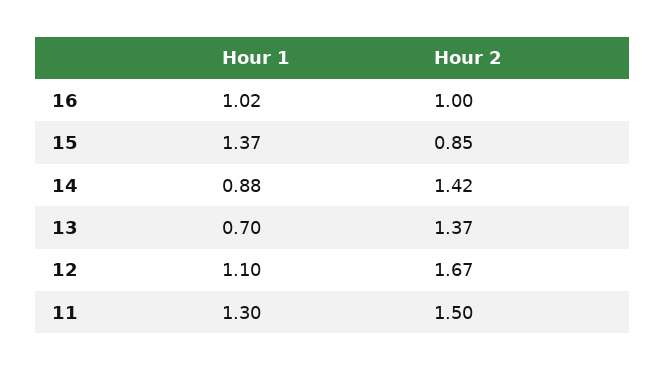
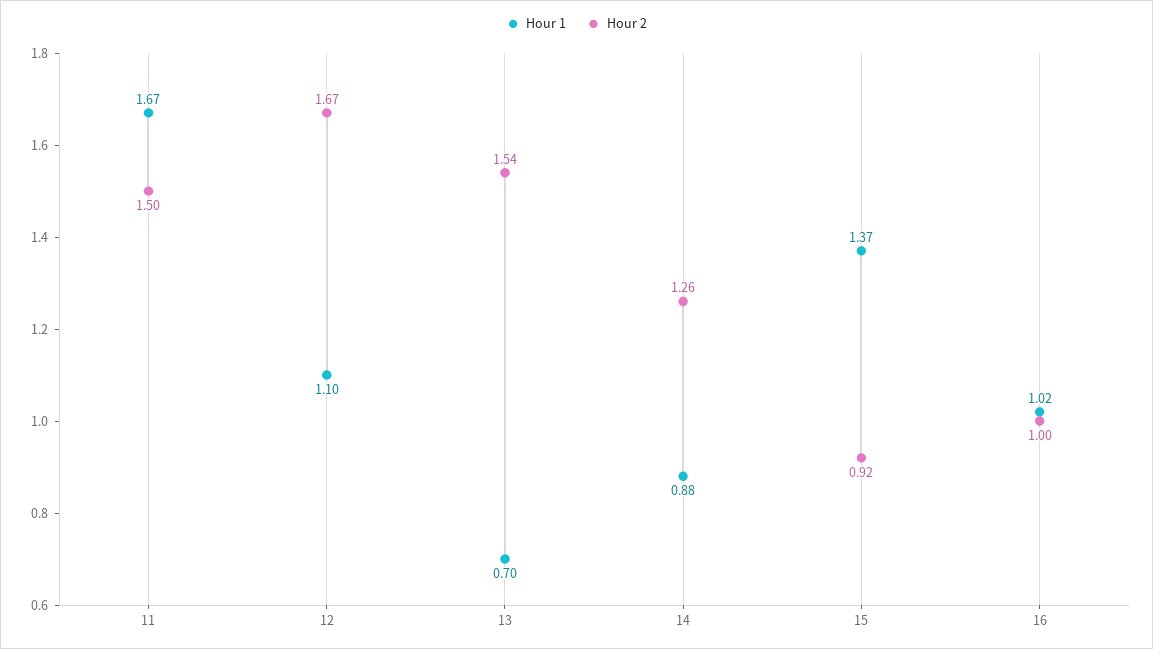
  {
    "Hour 1": {
      "16": 1.02,
      "15": 1.37,
      "14": 0.88,
      "13": 0.7,
      "12": 1.1,
-     "11": 1.3
+     "11": 1.67
    },
    "Hour 2": {
      "16": 1,
-     "15": 0.85,
+     "15": 0.92,
-     "14": 1.42,
+     "14": 1.26,
-     "13": 1.37,
+     "13": 1.54,
      "12": 1.67,
      "11": 1.5
    }
  }

